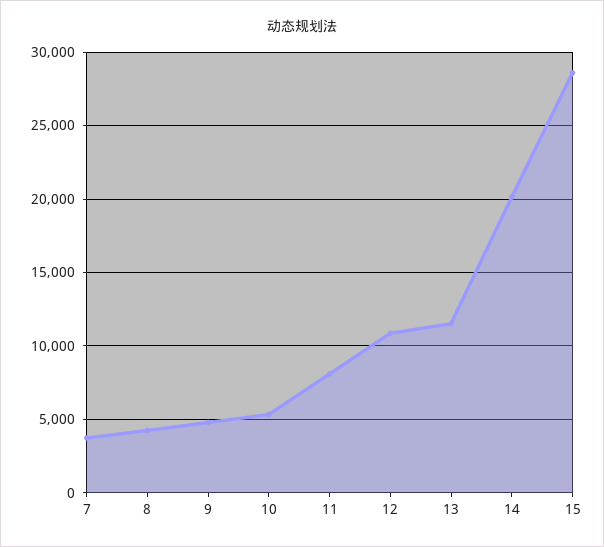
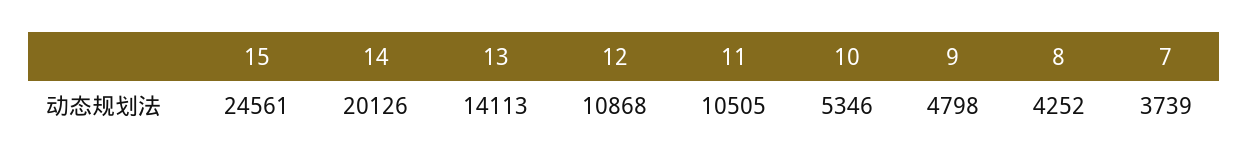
  {
    "7": 3739,
    "8": 4252,
    "9": 4798,
    "10": 5346,
-   "11": 8000,
+   "11": 10505,
    "12": 10868,
-   "13": 11500,
+   "13": 14113,
    "14": 20126,
-   "15": 28500
+   "15": 24561
  }

